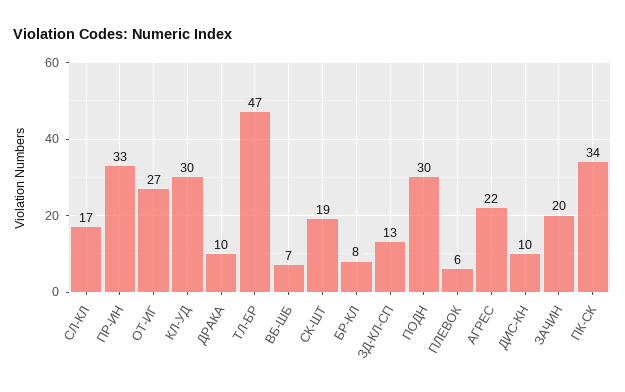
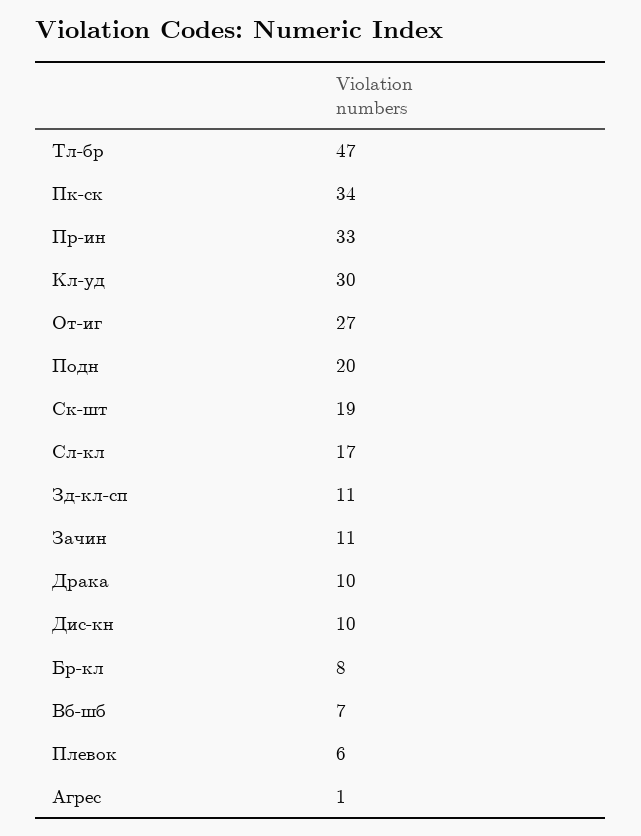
  {
    "СЛ-КЛ": 17,
    "ПР-ИН": 33,
    "ОТ-ИГ": 27,
    "КЛ-УД": 30,
    "ДРАКА": 10,
    "ТЛ-БР": 47,
    "ВБ-ШБ": 7,
    "СК-ШТ": 19,
    "БР-КЛ": 8,
-   "ЗД-КЛ-СП": 13,
+   "ЗД-КЛ-СП": 11,
-   "ПОДН": 30,
+   "ПОДН": 20,
    "ПЛЕВОК": 6,
-   "АГРЕС": 22,
+   "АГРЕС": 1,
    "ДИС-КН": 10,
-   "ЗАЧИН": 20,
+   "ЗАЧИН": 11,
    "ПК-СК": 34
  }

